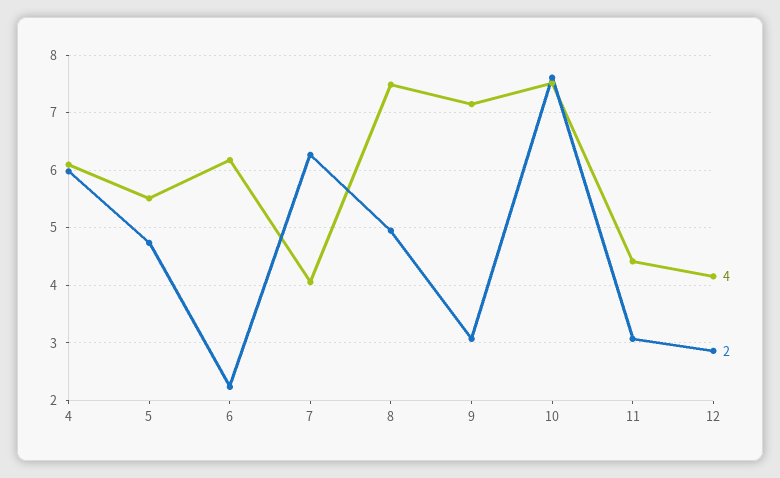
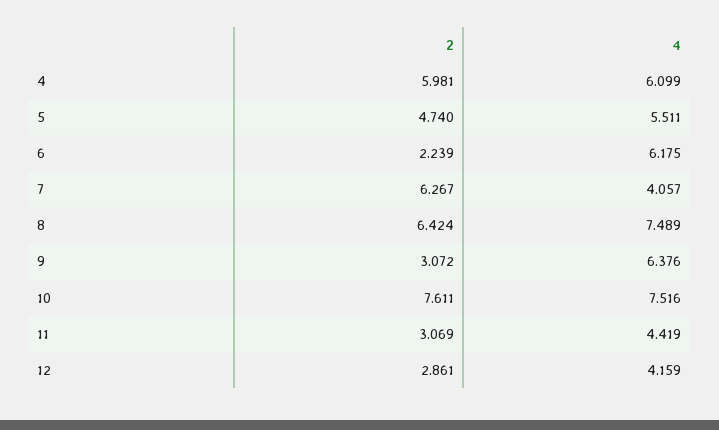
  {
    "4": {
      "4": 6.099,
      "5": 5.511,
      "6": 6.175,
      "7": 4.057,
      "8": 7.489,
-     "9": 7.2,
+     "9": 6.376,
      "10": 7.516,
      "11": 4.419,
      "12": 4.159
    },
    "2": {
      "4": 5.981,
      "5": 4.74,
      "6": 2.239,
      "7": 6.267,
-     "8": 5,
+     "8": 6.424,
      "9": 3.072,
      "10": 7.611,
      "11": 3.069,
      "12": 2.861
    }
  }

